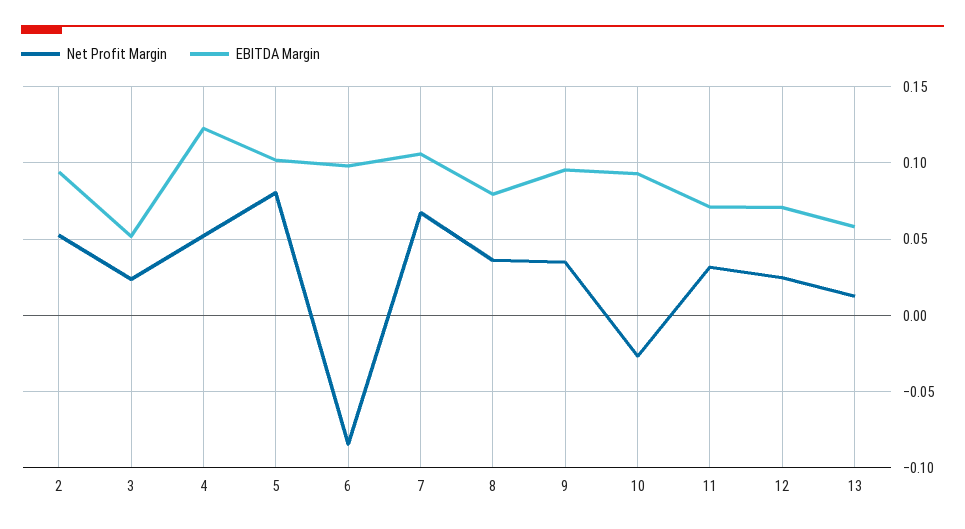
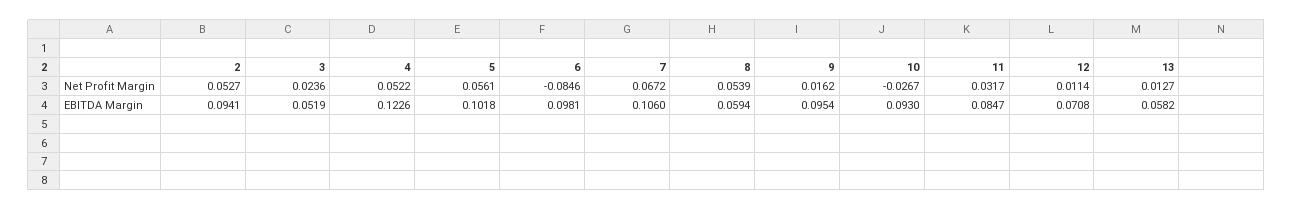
  {
    "Net Profit Margin": {
      "2": 0.0527,
      "3": 0.0236,
      "4": 0.0522,
-     "5": 0.08,
+     "5": 0.0561,
      "6": -0.0846,
      "7": 0.0672,
-     "8": 0.035,
+     "8": 0.0539,
-     "9": 0.035,
+     "9": 0.0162,
      "10": -0.0267,
      "11": 0.0317,
-     "12": 0.025,
+     "12": 0.0114,
      "13": 0.0127
    },
    "EBITDA Margin": {
      "2": 0.0941,
      "3": 0.0519,
      "4": 0.1226,
      "5": 0.1018,
      "6": 0.0981,
      "7": 0.106,
-     "8": 0.08,
+     "8": 0.0594,
      "9": 0.0954,
      "10": 0.093,
-     "11": 0.07,
+     "11": 0.0847,
      "12": 0.0708,
      "13": 0.0582
    }
  }

